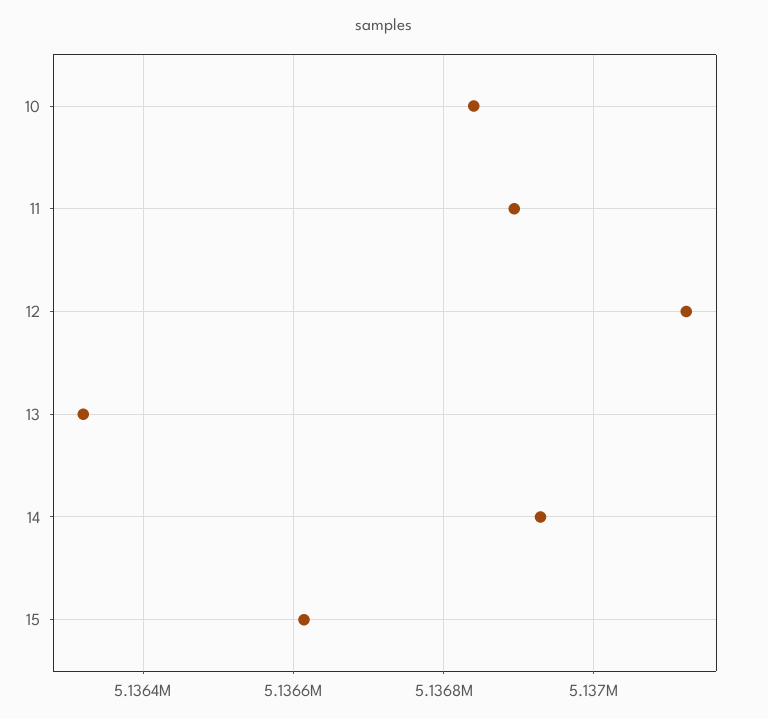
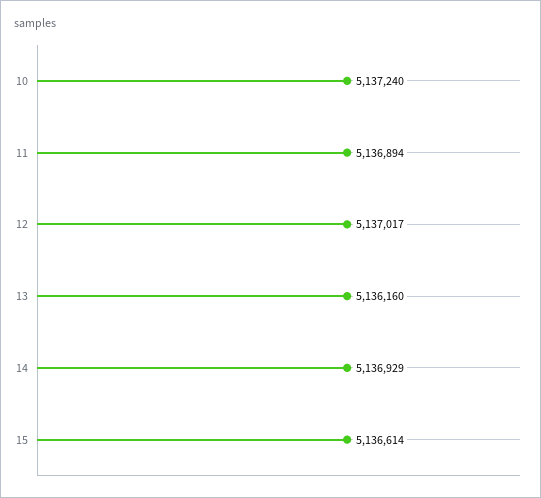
  {
-   "10": 5136840,
+   "10": 5137240,
    "11": 5136894,
-   "12": 5137120,
+   "12": 5137017,
-   "13": 5136320,
+   "13": 5136160,
    "14": 5136929,
    "15": 5136614
  }

